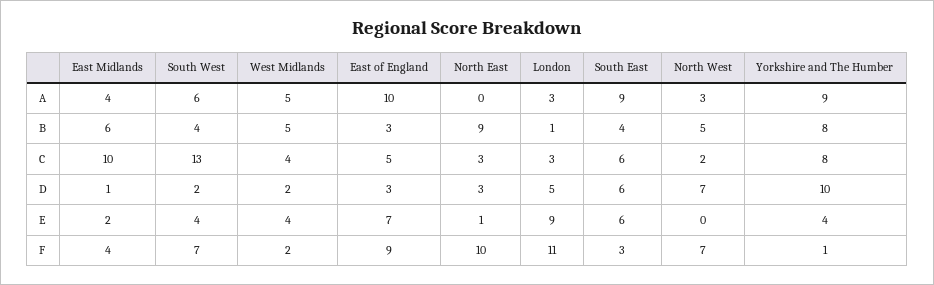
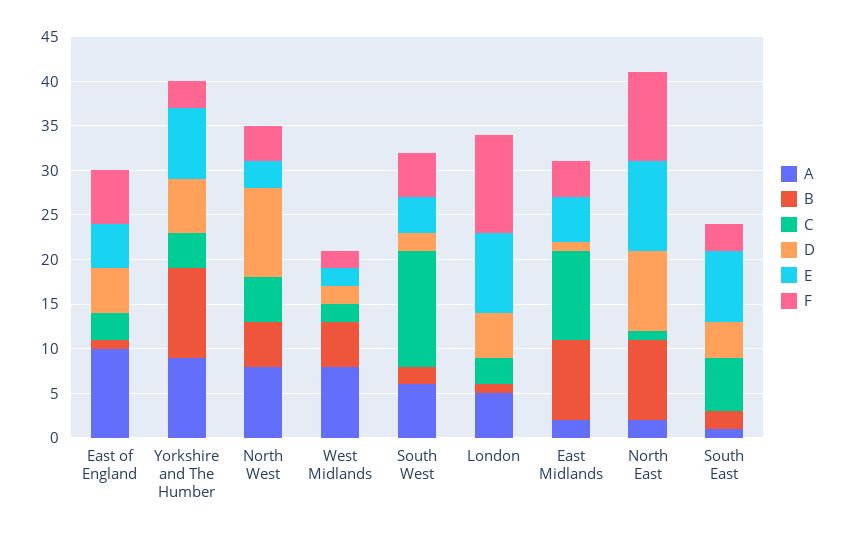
  {
    "A": {
-     "East Midlands": 4,
+     "East Midlands": 2,
      "South West": 6,
-     "West Midlands": 5,
+     "West Midlands": 8,
      "East of England": 10,
-     "North East": 0,
+     "North East": 2,
-     "London": 3,
+     "London": 5,
-     "South East": 9,
+     "South East": 1,
-     "North West": 3,
+     "North West": 8,
      "Yorkshire and The Humber": 9
    },
    "B": {
-     "East Midlands": 6,
+     "East Midlands": 9,
-     "South West": 4,
+     "South West": 2,
      "West Midlands": 5,
-     "East of England": 3,
+     "East of England": 1,
      "North East": 9,
      "London": 1,
-     "South East": 4,
+     "South East": 2,
      "North West": 5,
-     "Yorkshire and The Humber": 8
+     "Yorkshire and The Humber": 10
    },
    "C": {
      "East Midlands": 10,
      "South West": 13,
-     "West Midlands": 4,
+     "West Midlands": 2,
-     "East of England": 5,
+     "East of England": 3,
-     "North East": 3,
+     "North East": 1,
      "London": 3,
      "South East": 6,
-     "North West": 2,
+     "North West": 5,
-     "Yorkshire and The Humber": 8
+     "Yorkshire and The Humber": 4
    },
    "D": {
      "East Midlands": 1,
      "South West": 2,
      "West Midlands": 2,
-     "East of England": 3,
+     "East of England": 5,
-     "North East": 3,
+     "North East": 9,
      "London": 5,
-     "South East": 6,
+     "South East": 4,
-     "North West": 7,
+     "North West": 10,
-     "Yorkshire and The Humber": 10
+     "Yorkshire and The Humber": 6
    },
    "E": {
-     "East Midlands": 2,
+     "East Midlands": 5,
      "South West": 4,
-     "West Midlands": 4,
+     "West Midlands": 2,
-     "East of England": 7,
+     "East of England": 5,
-     "North East": 1,
+     "North East": 10,
      "London": 9,
-     "South East": 6,
+     "South East": 8,
-     "North West": 0,
+     "North West": 3,
-     "Yorkshire and The Humber": 4
+     "Yorkshire and The Humber": 8
    },
    "F": {
      "East Midlands": 4,
-     "South West": 7,
+     "South West": 5,
      "West Midlands": 2,
-     "East of England": 9,
+     "East of England": 6,
      "North East": 10,
      "London": 11,
      "South East": 3,
-     "North West": 7,
+     "North West": 4,
-     "Yorkshire and The Humber": 1
+     "Yorkshire and The Humber": 3
    }
  }

